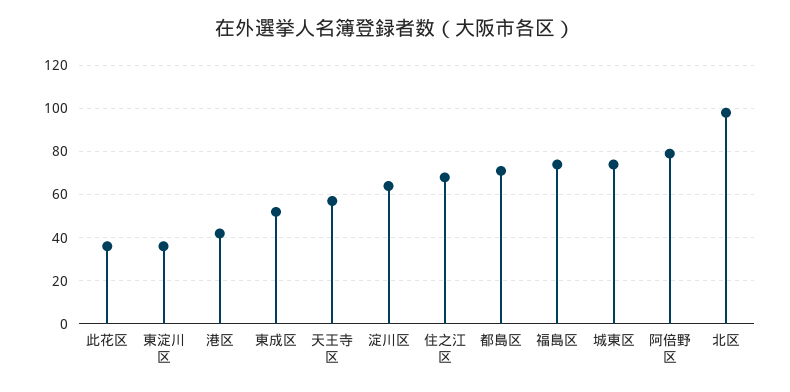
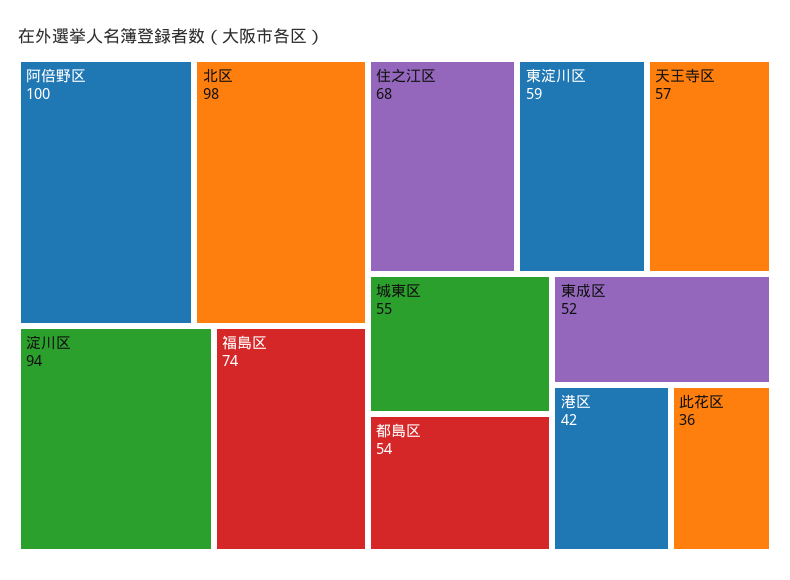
  {
    "此花区": 36,
-   "東淀川区": 35,
+   "東淀川区": 59,
    "港区": 42,
    "東成区": 52,
    "天王寺区": 57,
-   "淀川区": 65,
+   "淀川区": 94,
    "住之江区": 68,
-   "都島区": 70,
+   "都島区": 54,
    "福島区": 74,
-   "城東区": 75,
+   "城東区": 55,
-   "阿倍野区": 80,
+   "阿倍野区": 100,
    "北区": 98
  }

